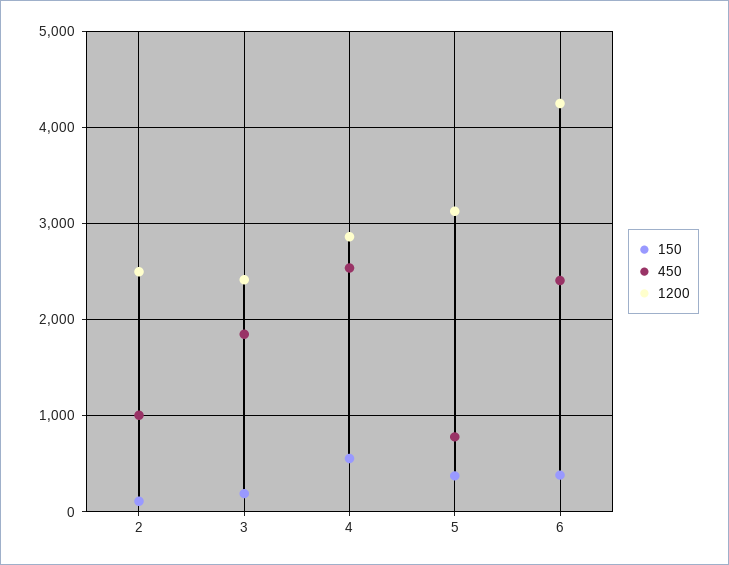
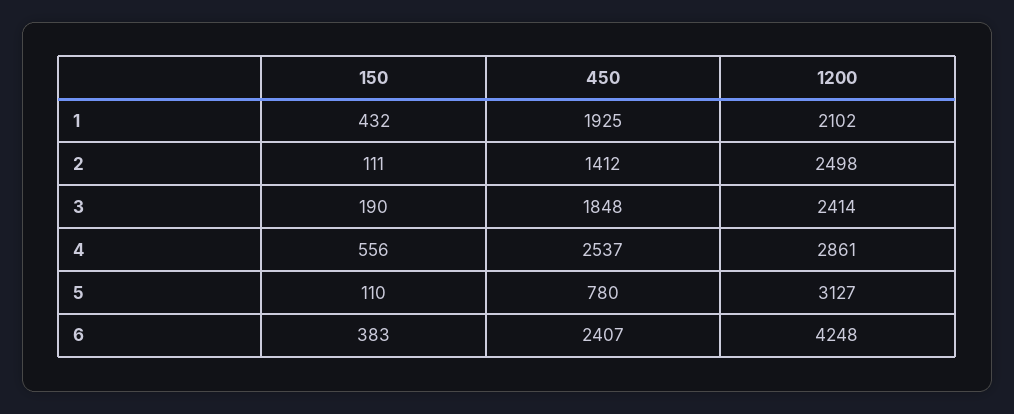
  {
    "150": {
      "2": 111,
      "3": 190,
      "4": 556,
-     "5": 400,
+     "5": 110,
-     "6": 383
+     "6": 383,
+     "1": 432
    },
    "450": {
-     "2": 1000,
+     "2": 1412,
      "3": 1848,
      "4": 2537,
      "5": 780,
-     "6": 2407
+     "6": 2407,
+     "1": 1925
    },
    "1200": {
      "2": 2498,
      "3": 2414,
      "4": 2861,
      "5": 3127,
-     "6": 4248
+     "6": 4248,
+     "1": 2102
    }
  }

